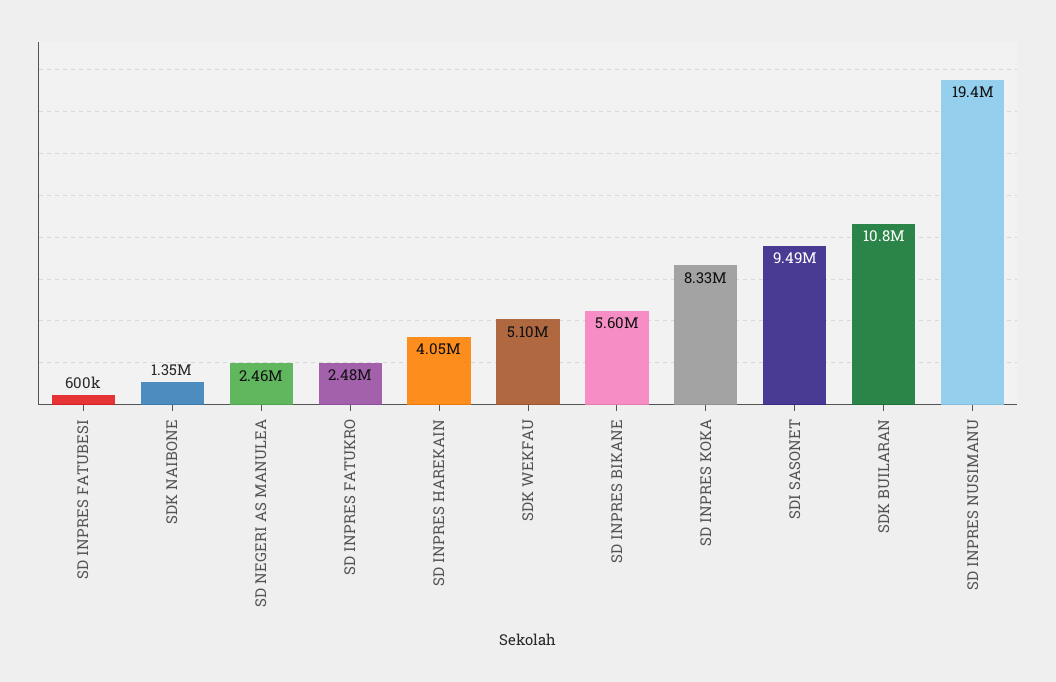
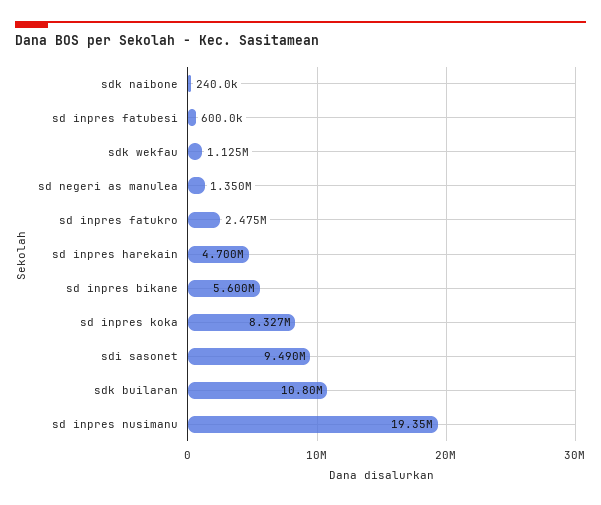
  {
    "SD INPRES FATUBESI": 600000,
-   "SDK NAIBONE": 1350000,
+   "SDK NAIBONE": 240000,
-   "SD NEGERI AS MANULEA": 2460000,
+   "SD NEGERI AS MANULEA": 1350000,
    "SD INPRES FATUKRO": 2475000,
-   "SD INPRES HAREKAIN": 4050000,
+   "SD INPRES HAREKAIN": 4700000,
-   "SDK WEKFAU": 5100000,
+   "SDK WEKFAU": 1125000,
    "SD INPRES BIKANE": 5600000,
    "SD INPRES KOKA": 8327000,
    "SDI SASONET": 9490000,
    "SDK BUILARAN": 10800000,
    "SD INPRES NUSIMANU": 19350000
  }

